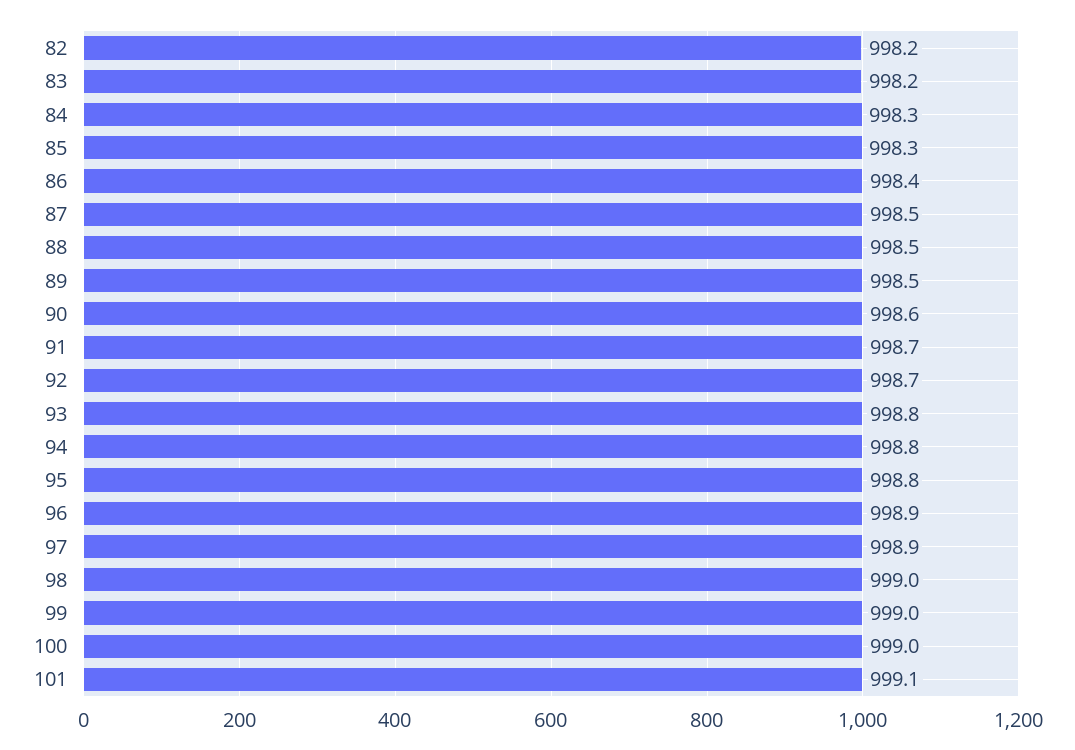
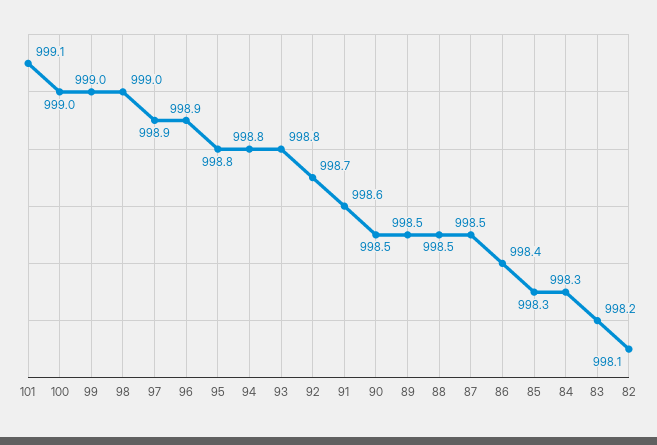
  {
-   "82": 998.2,
+   "82": 998.1,
    "83": 998.2,
    "84": 998.3,
    "85": 998.3,
    "86": 998.4,
    "87": 998.5,
    "88": 998.5,
    "89": 998.5,
-   "90": 998.6,
+   "90": 998.5,
-   "91": 998.7,
+   "91": 998.6,
    "92": 998.7,
    "93": 998.8,
    "94": 998.8,
    "95": 998.8,
    "96": 998.9,
    "97": 998.9,
    "98": 999,
    "99": 999,
    "100": 999,
    "101": 999.1
  }

